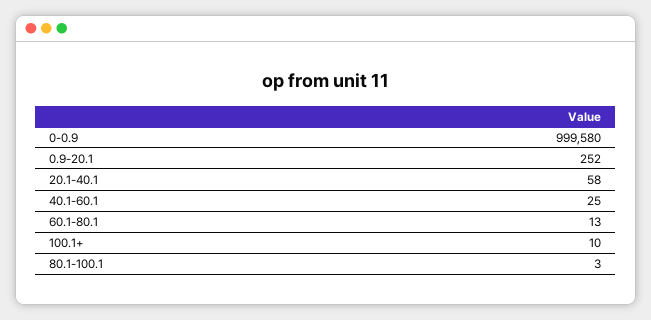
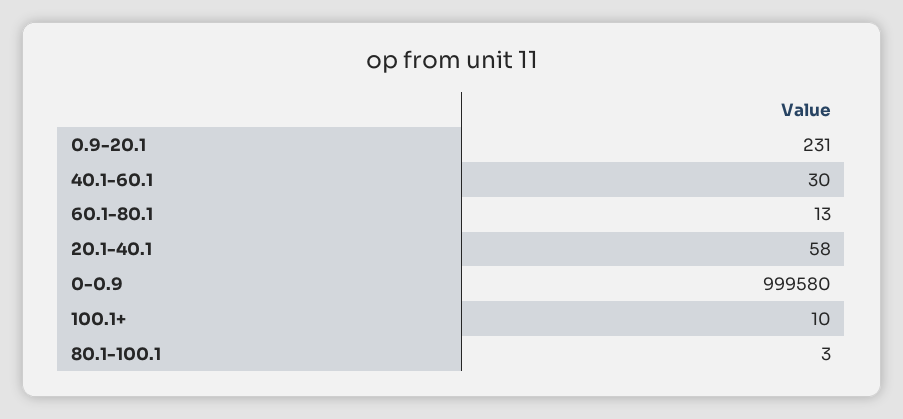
  {
    "0-0.9": 999580,
-   "0.9-20.1": 252,
+   "0.9-20.1": 231,
    "20.1-40.1": 58,
-   "40.1-60.1": 25,
+   "40.1-60.1": 30,
    "60.1-80.1": 13,
    "100.1+": 10,
    "80.1-100.1": 3
  }

